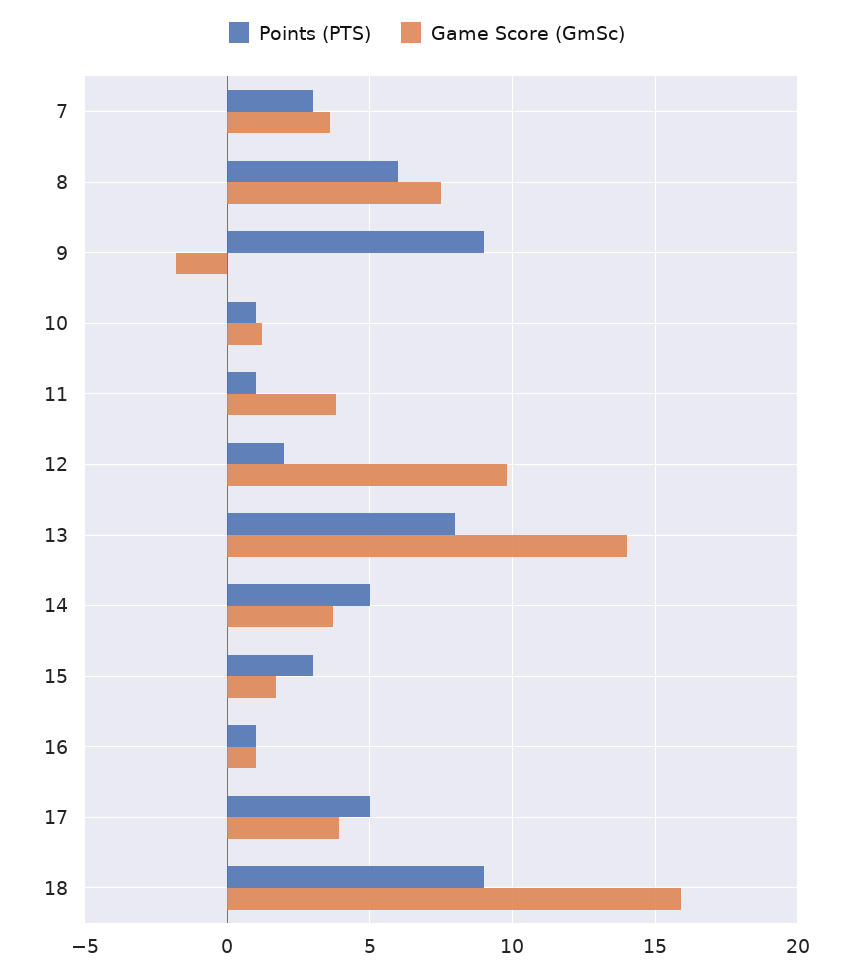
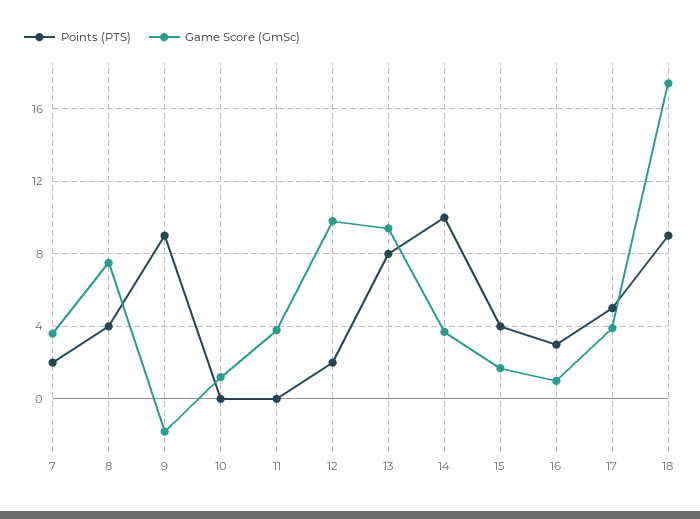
  {
    "Points (PTS)": {
-     "7": 3,
+     "7": 2,
-     "8": 6,
+     "8": 4,
      "9": 9,
-     "10": 1,
+     "10": 0,
-     "11": 1,
+     "11": 0,
      "12": 2,
      "13": 8,
-     "14": 5,
+     "14": 10,
-     "15": 3,
+     "15": 4,
-     "16": 1,
+     "16": 3,
      "17": 5,
      "18": 9
    },
    "Game Score (GmSc)": {
      "7": 3.5,
      "8": 7.5,
      "9": -2,
      "10": 1,
      "11": 4,
      "12": 10,
-     "13": 14,
+     "13": 9.5,
      "14": 3.5,
      "15": 1.5,
      "16": 1,
      "17": 4,
-     "18": 16
+     "18": 17.5
    }
  }

